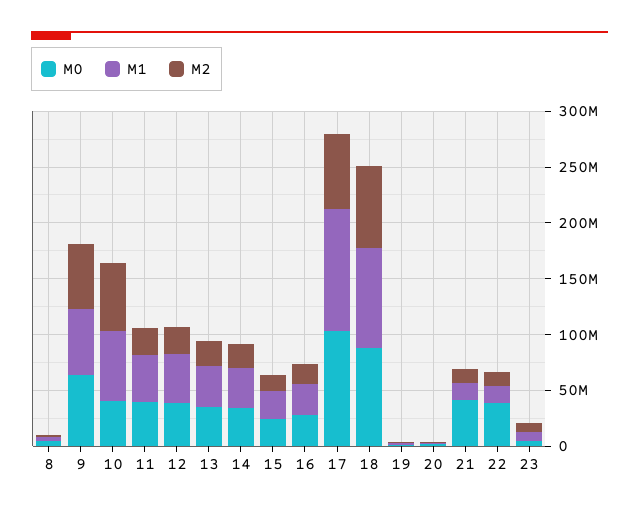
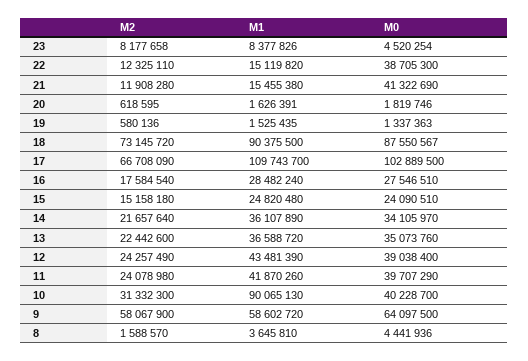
  {
    "M0": {
      "8": 4441936,
      "9": 64097500,
      "10": 40228700,
      "11": 39707290,
      "12": 39038400,
      "13": 35073760,
      "14": 34105970,
      "15": 24090510,
      "16": 27546510,
      "17": 102889500,
      "18": 87550567,
      "19": 1337363,
      "20": 1819746,
      "21": 41322690,
      "22": 38705300,
      "23": 4520254
    },
    "M1": {
      "8": 3645810,
      "9": 58602720,
-     "10": 60000000,
+     "10": 90065130,
      "11": 41870260,
      "12": 43481390,
      "13": 36588720,
      "14": 36107890,
      "15": 24820480,
      "16": 28482240,
      "17": 109743700,
      "18": 90375500,
      "19": 1525435,
      "20": 1626391,
      "21": 15455380,
      "22": 15119820,
      "23": 8377826
    },
    "M2": {
      "8": 1588570,
      "9": 58067900,
-     "10": 60000000,
+     "10": 31332300,
      "11": 24078980,
      "12": 24257490,
      "13": 22442600,
      "14": 21657640,
      "15": 15158180,
      "16": 17584540,
      "17": 66708090,
      "18": 73145720,
      "19": 580136,
      "20": 618595,
      "21": 11908280,
      "22": 12325110,
      "23": 8177658
    }
  }

